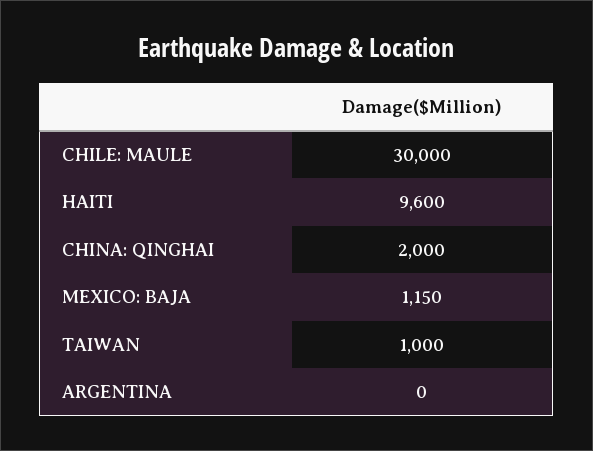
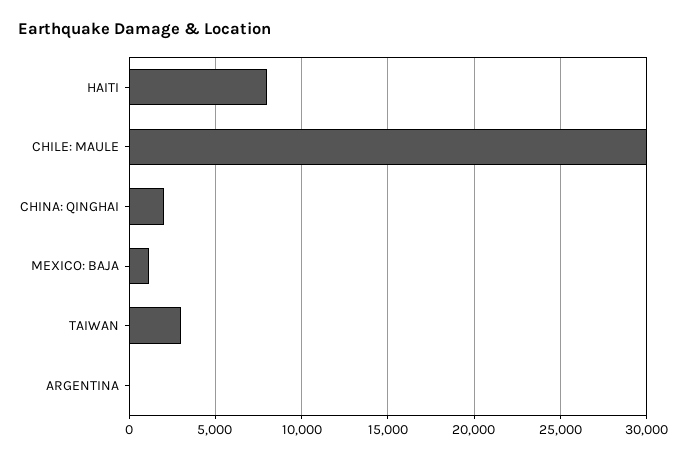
  {
    "CHILE: MAULE": 30000,
-   "HAITI": 9600,
+   "HAITI": 8000,
    "CHINA: QINGHAI": 2000,
    "MEXICO: BAJA": 1150,
-   "TAIWAN": 1000,
+   "TAIWAN": 3000,
    "ARGENTINA": 0
  }

